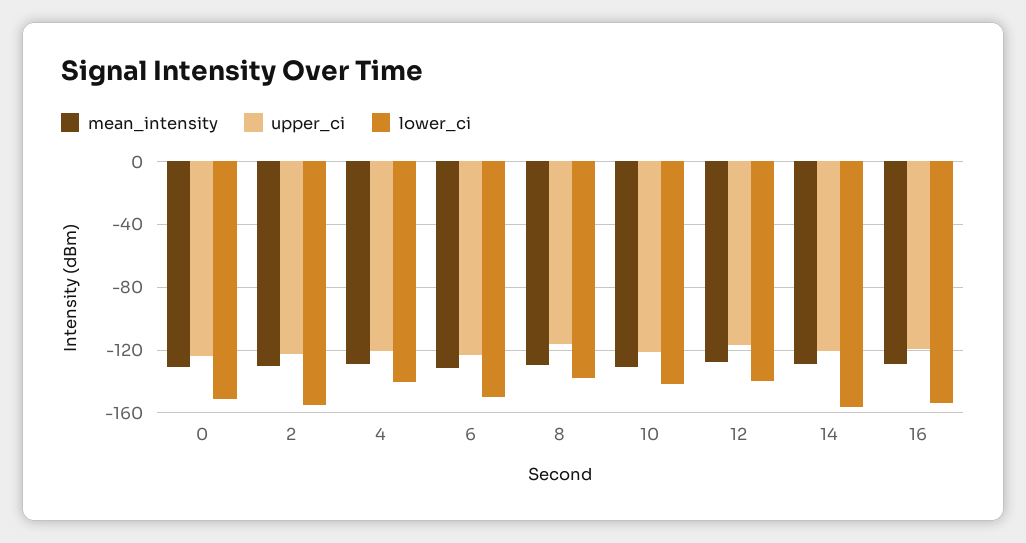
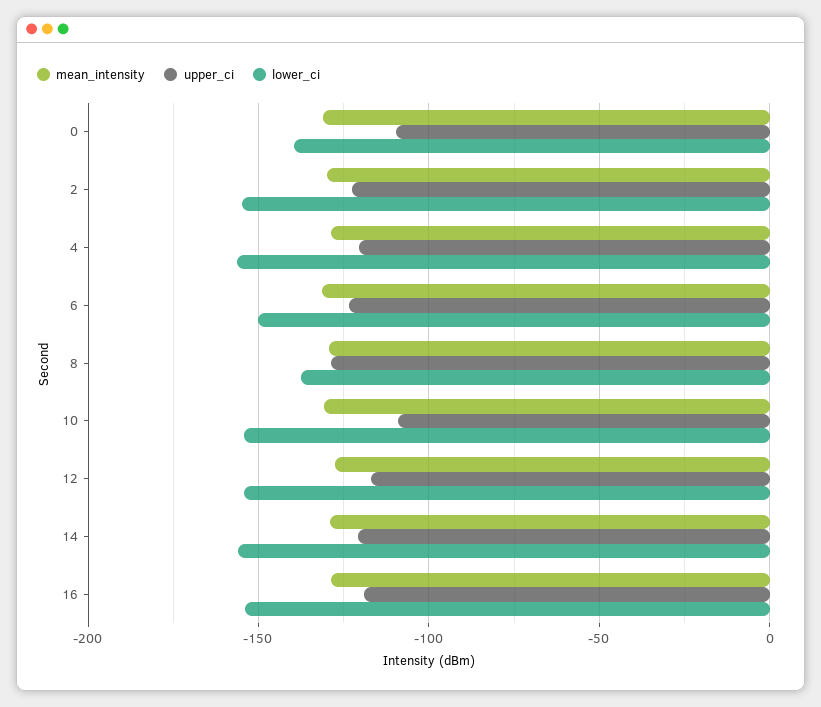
  {
    "mean_intensity": {
      "0": -130,
      "2": -130,
      "4": -130,
      "6": -130,
      "8": -130,
      "10": -130,
      "12": -130,
      "14": -130,
      "16": -130
    },
    "upper_ci": {
-     "0": -125,
+     "0": -110,
      "2": -125,
      "4": -120,
      "6": -125,
-     "8": -115,
+     "8": -130,
-     "10": -120,
+     "10": -110,
      "12": -115,
      "14": -120,
      "16": -120
    },
    "lower_ci": {
-     "0": -150,
+     "0": -140,
      "2": -155,
-     "4": -140,
+     "4": -155,
      "6": -150,
      "8": -140,
-     "10": -140,
+     "10": -155,
-     "12": -140,
+     "12": -155,
      "14": -155,
      "16": -155
    }
  }

